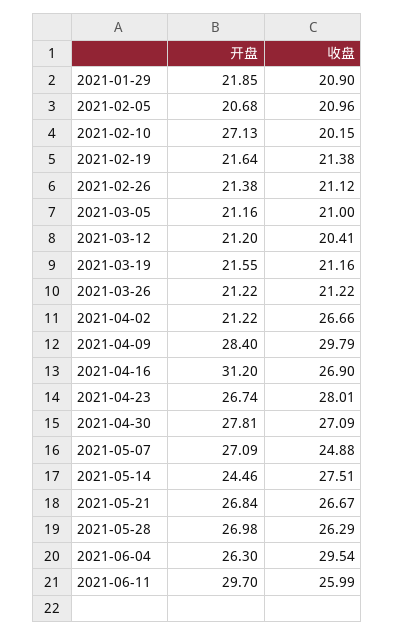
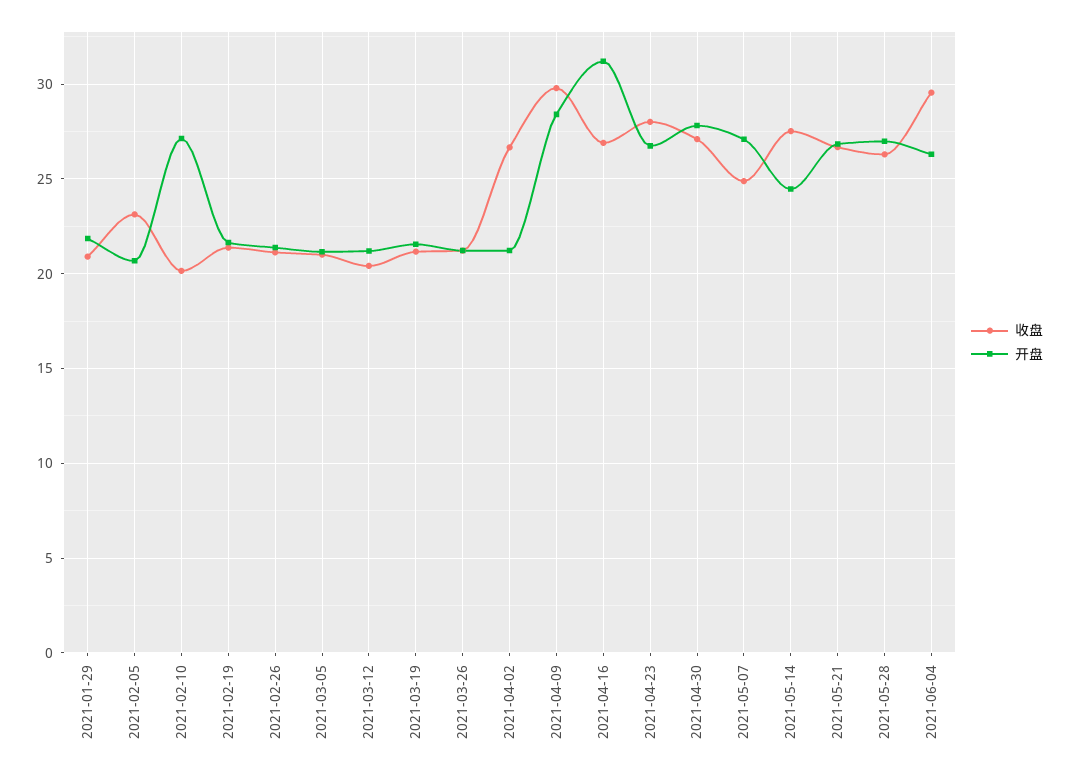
  {
    "开盘": {
      "2021-01-29": 21.85,
      "2021-02-05": 20.68,
      "2021-02-10": 27.13,
      "2021-02-19": 21.64,
      "2021-02-26": 21.38,
      "2021-03-05": 21.16,
      "2021-03-12": 21.2,
      "2021-03-19": 21.55,
      "2021-03-26": 21.22,
      "2021-04-02": 21.22,
      "2021-04-09": 28.4,
      "2021-04-16": 31.2,
      "2021-04-23": 26.74,
      "2021-04-30": 27.81,
      "2021-05-07": 27.09,
      "2021-05-14": 24.46,
      "2021-05-21": 26.84,
      "2021-05-28": 26.98,
-     "2021-06-04": 26.3,
+     "2021-06-04": 26.3
-     "2021-06-11": 29.7
    },
    "收盘": {
      "2021-01-29": 20.9,
-     "2021-02-05": 20.96,
+     "2021-02-05": 23,
      "2021-02-10": 20.15,
      "2021-02-19": 21.38,
      "2021-02-26": 21.12,
      "2021-03-05": 21,
      "2021-03-12": 20.41,
      "2021-03-19": 21.16,
      "2021-03-26": 21.22,
      "2021-04-02": 26.66,
      "2021-04-09": 29.79,
      "2021-04-16": 26.9,
      "2021-04-23": 28.01,
      "2021-04-30": 27.09,
      "2021-05-07": 24.88,
      "2021-05-14": 27.51,
      "2021-05-21": 26.67,
      "2021-05-28": 26.29,
-     "2021-06-04": 29.54,
+     "2021-06-04": 29.54
-     "2021-06-11": 25.99
    }
  }

